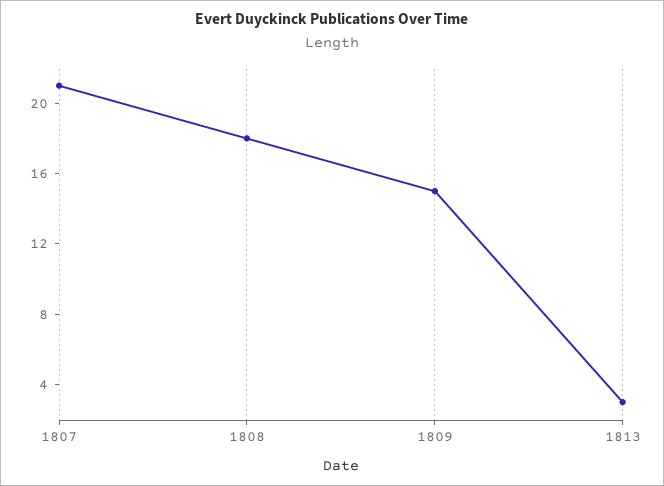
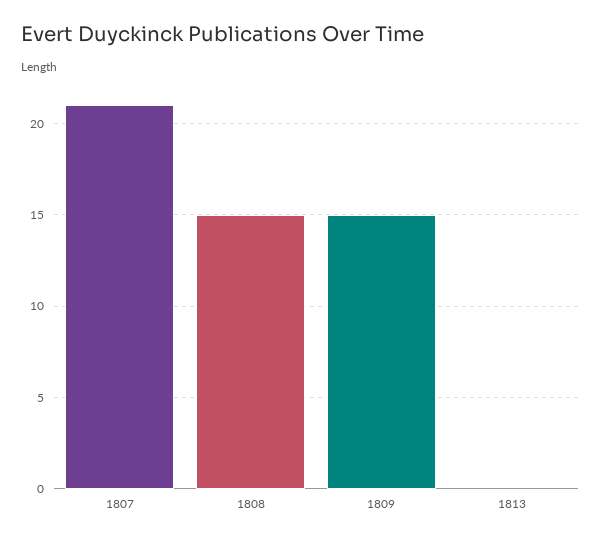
  {
    "1807": 21,
-   "1808": 18,
+   "1808": 15,
    "1809": 15,
-   "1813": 3
+   "1813": 0
  }

